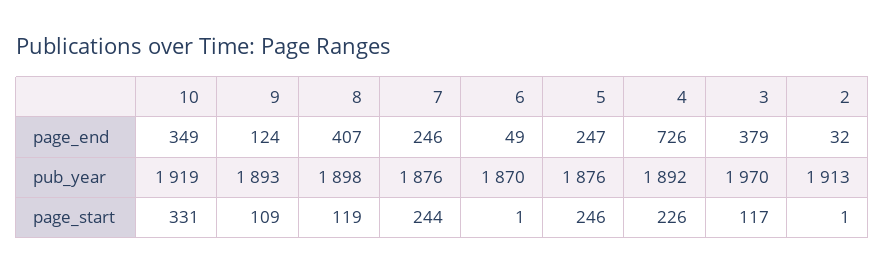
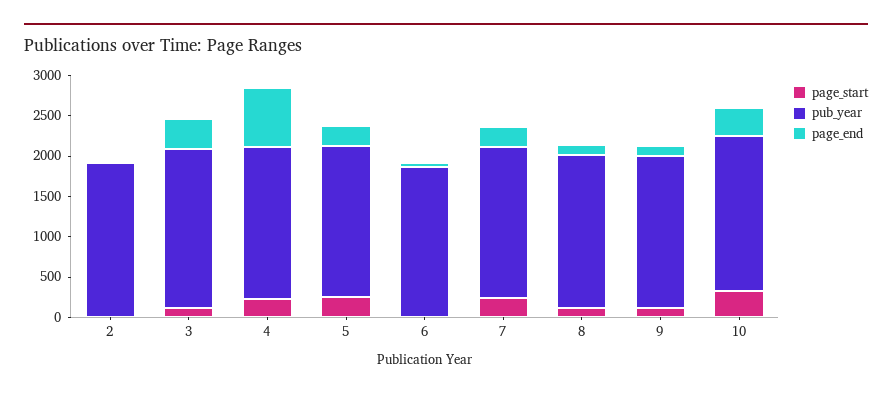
  {
    "page_end": {
      "10": 349,
      "9": 124,
-     "8": 407,
+     "8": 100,
      "7": 246,
      "6": 49,
      "5": 247,
      "4": 726,
      "3": 379,
      "2": 32
    },
    "pub_year": {
      "10": 1919,
      "9": 1893,
      "8": 1898,
      "7": 1876,
      "6": 1870,
      "5": 1876,
      "4": 1892,
      "3": 1970,
      "2": 1913
    },
    "page_start": {
      "10": 331,
      "9": 109,
      "8": 119,
      "7": 244,
      "6": 1,
      "5": 246,
      "4": 226,
      "3": 117,
      "2": 1
    }
  }

